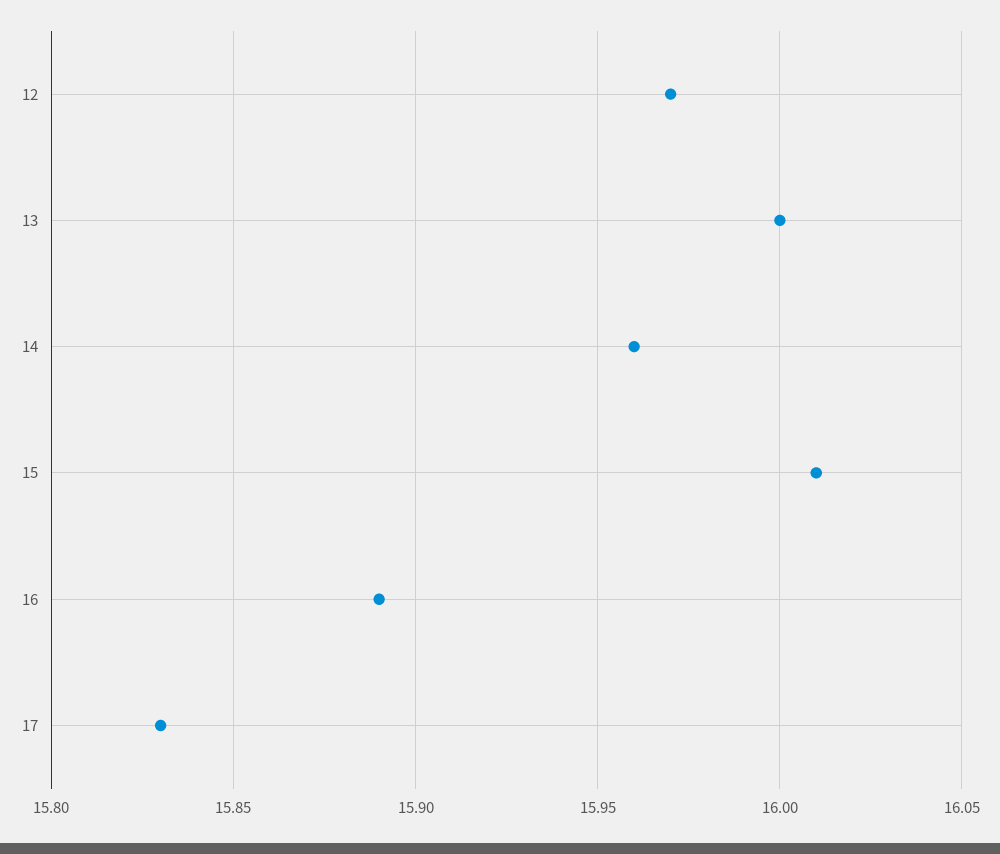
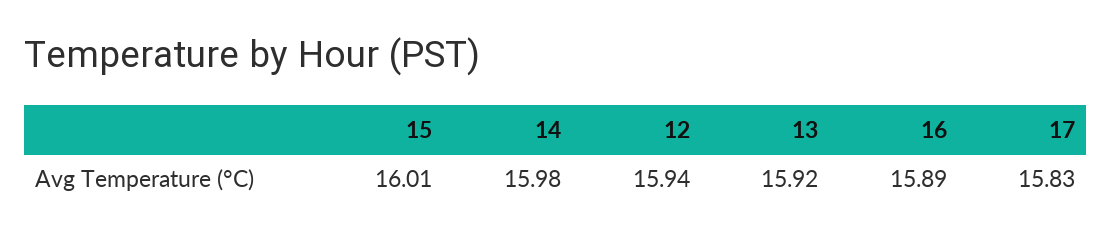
  {
-   "12": 15.97,
+   "12": 15.94,
-   "13": 16,
+   "13": 15.92,
-   "14": 15.96,
+   "14": 15.98,
    "15": 16.01,
    "16": 15.89,
    "17": 15.83
  }

